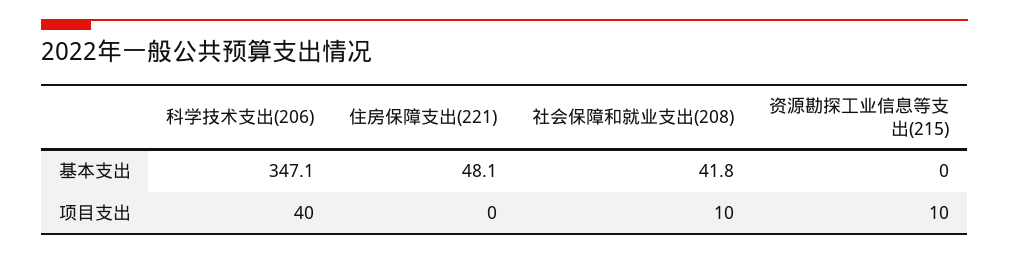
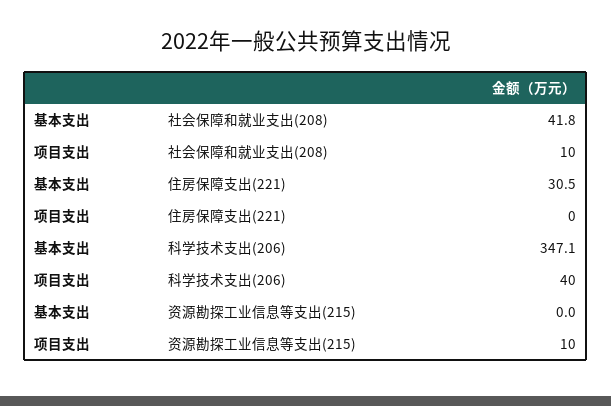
  {
    "科学技术支出(206)": {
      "基本支出": 347.1,
      "项目支出": 40
    },
    "住房保障支出(221)": {
-     "基本支出": 48.1,
+     "基本支出": 30.5,
      "项目支出": 0
    },
    "社会保障和就业支出(208)": {
      "基本支出": 41.8,
      "项目支出": 10
    },
    "资源勘探工业信息等支出(215)": {
      "基本支出": 0,
      "项目支出": 10
    }
  }

